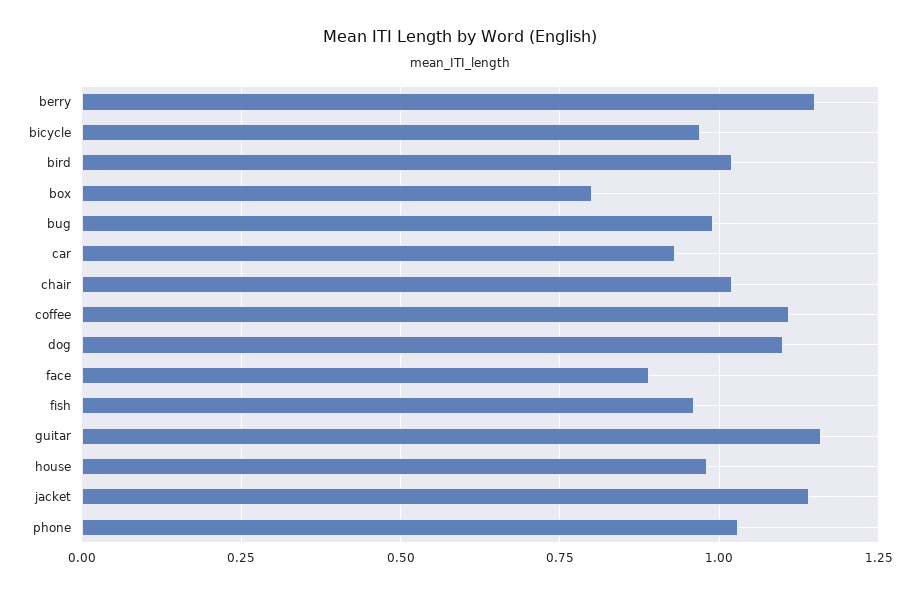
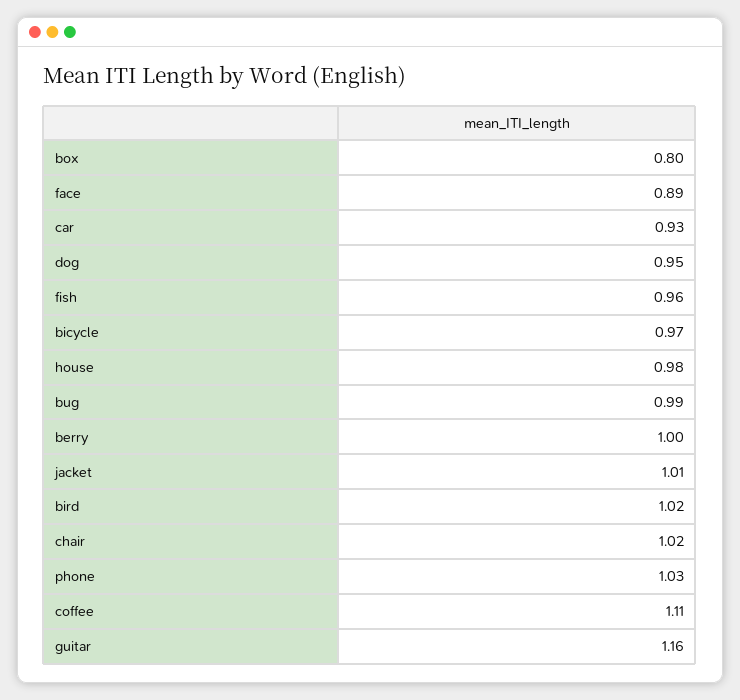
  {
-   "berry": 1.15,
+   "berry": 1,
    "bicycle": 0.97,
    "bird": 1.02,
    "box": 0.8,
    "bug": 0.99,
    "car": 0.93,
    "chair": 1.02,
    "coffee": 1.11,
-   "dog": 1.1,
+   "dog": 0.95,
    "face": 0.89,
    "fish": 0.96,
    "guitar": 1.16,
    "house": 0.98,
-   "jacket": 1.15,
+   "jacket": 1.01,
    "phone": 1.03
  }

